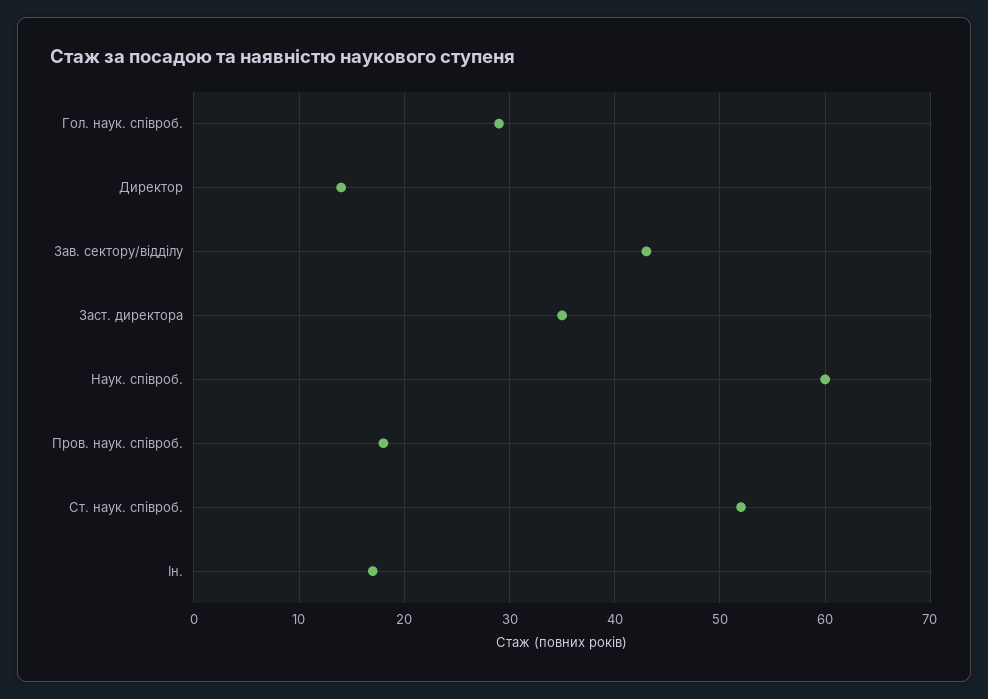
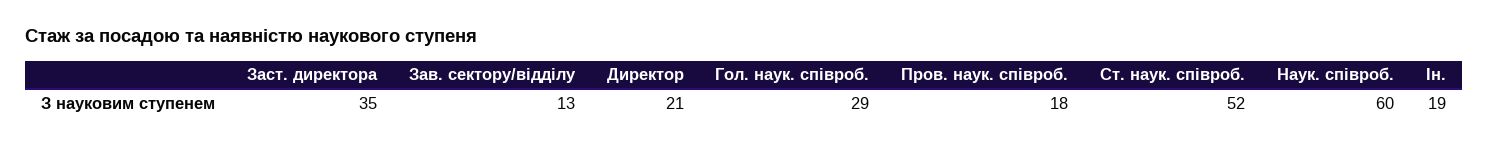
  {
    "Гол. наук. співроб.": 29,
-   "Директор": 14,
+   "Директор": 21,
-   "Зав. сектору/відділу": 43,
+   "Зав. сектору/відділу": 13,
    "Заст. директора": 35,
    "Наук. співроб.": 60,
    "Пров. наук. співроб.": 18,
    "Ст. наук. співроб.": 52,
-   "Ін.": 17
+   "Ін.": 19
  }

